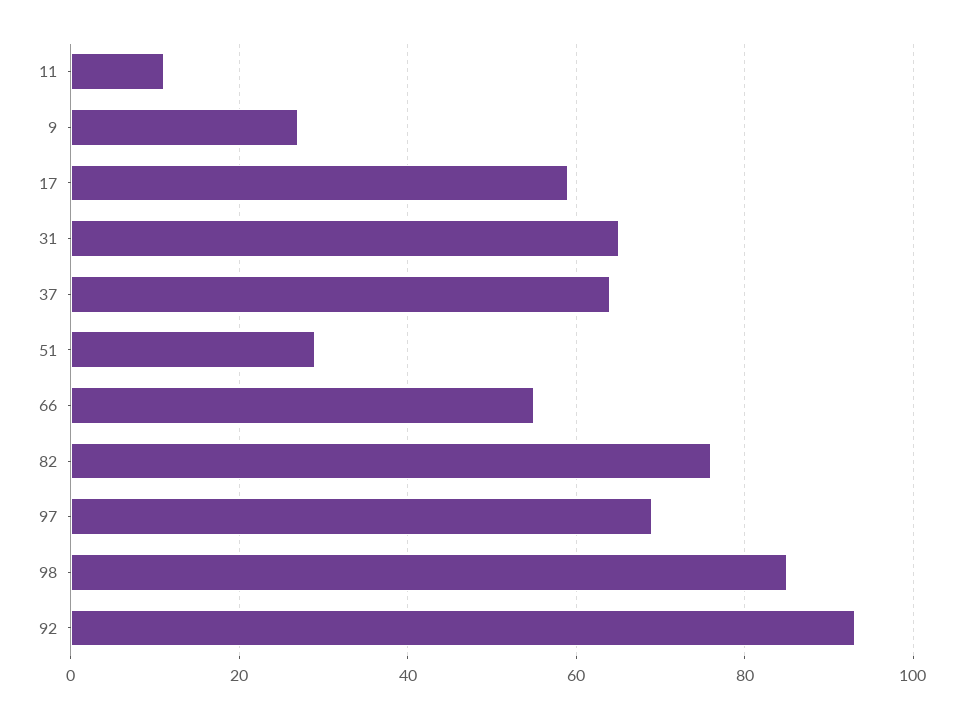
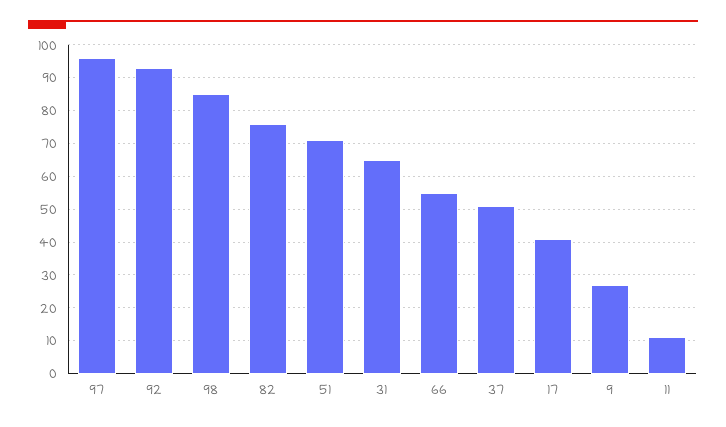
  {
    "11": 10,
    "9": 25,
-   "17": 60,
+   "17": 40,
    "31": 65,
-   "37": 65,
+   "37": 50,
-   "51": 30,
+   "51": 70,
    "66": 55,
    "82": 75,
-   "97": 70,
+   "97": 95,
    "98": 85,
    "92": 95
  }

